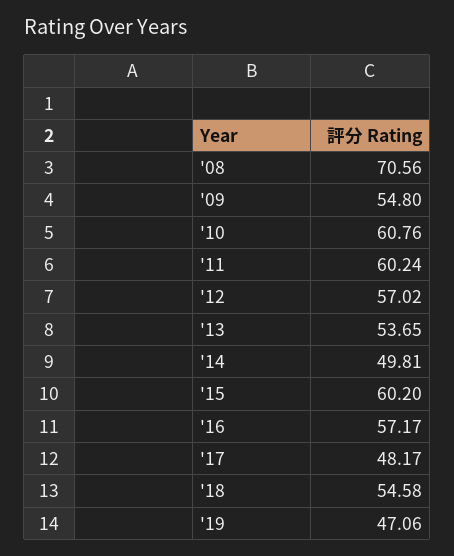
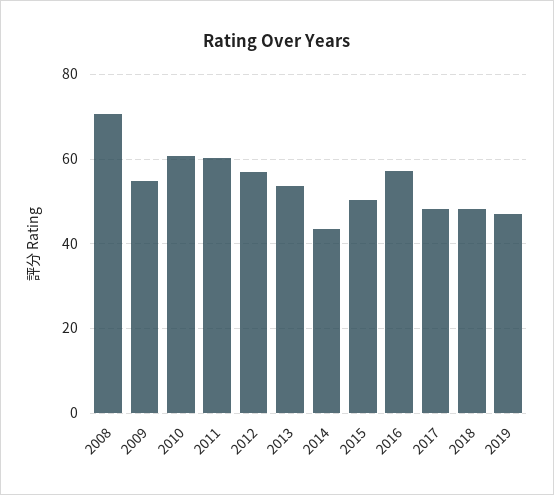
  {
    "'08": 70.56,
    "'09": 54.8,
    "'10": 60.76,
    "'11": 60.24,
    "'12": 57.02,
    "'13": 53.65,
-   "'14": 49.81,
+   "'14": 44,
-   "'15": 60.2,
+   "'15": 50,
    "'16": 57.17,
    "'17": 48.17,
-   "'18": 54.58,
+   "'18": 48,
    "'19": 47.06
  }

